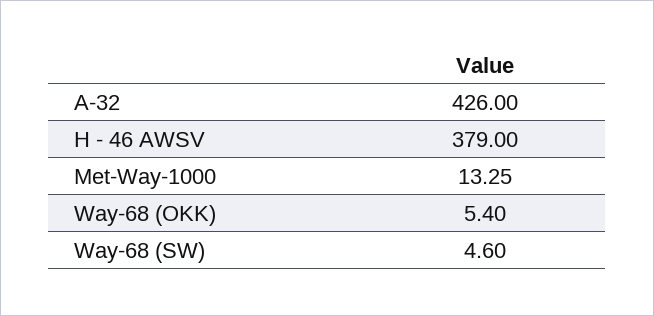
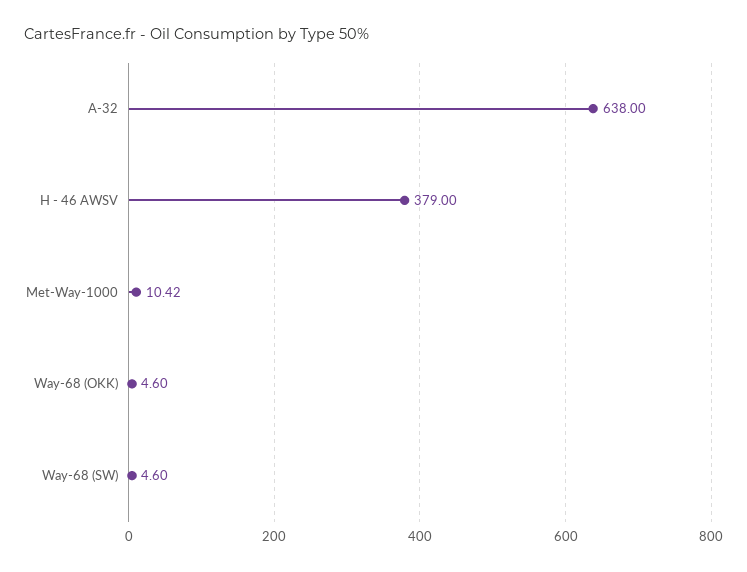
  {
-   "A-32": 426,
+   "A-32": 638,
    "H - 46 AWSV": 379,
-   "Met-Way-1000": 13.25,
+   "Met-Way-1000": 10.42,
-   "Way-68 (OKK)": 5.4,
+   "Way-68 (OKK)": 4.6,
    "Way-68 (SW)": 4.6
  }

